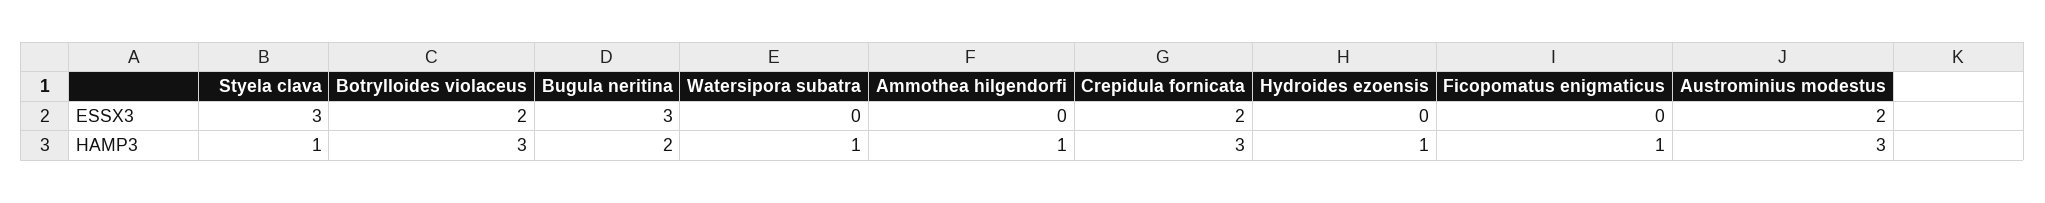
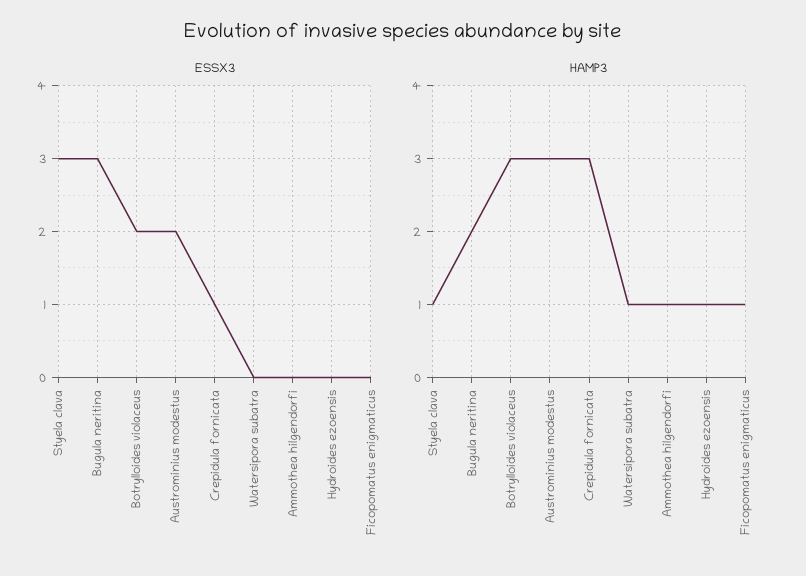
  {
    "ESSX3": {
      "Styela clava": 3,
      "Botrylloides violaceus": 2,
      "Bugula neritina": 3,
      "Watersipora subatra": 0,
      "Ammothea hilgendorfi": 0,
-     "Crepidula fornicata": 2,
+     "Crepidula fornicata": 1,
      "Hydroides ezoensis": 0,
      "Ficopomatus enigmaticus": 0,
      "Austrominius modestus": 2
    },
    "HAMP3": {
      "Styela clava": 1,
      "Botrylloides violaceus": 3,
      "Bugula neritina": 2,
      "Watersipora subatra": 1,
      "Ammothea hilgendorfi": 1,
      "Crepidula fornicata": 3,
      "Hydroides ezoensis": 1,
      "Ficopomatus enigmaticus": 1,
      "Austrominius modestus": 3
    }
  }

